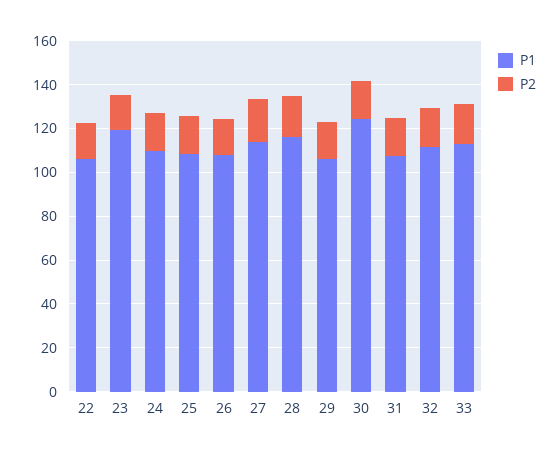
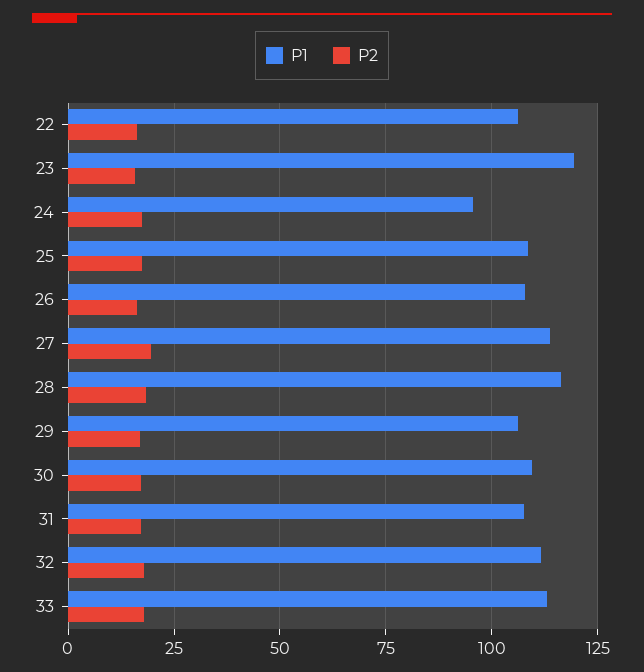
  {
    "P1": {
      "22": 105,
      "23": 120,
-     "24": 110,
+     "24": 95,
      "25": 107.5,
      "26": 107.5,
      "27": 112.5,
      "28": 115,
      "29": 105,
-     "30": 125,
+     "30": 110,
      "31": 107.5,
      "32": 112.5,
      "33": 112.5
    },
    "P2": {
      "22": 17.5,
      "23": 15,
      "24": 17.5,
      "25": 17.5,
      "26": 15,
      "27": 20,
      "28": 17.5,
      "29": 17.5,
      "30": 17.5,
      "31": 17.5,
      "32": 17.5,
      "33": 17.5
    }
  }

